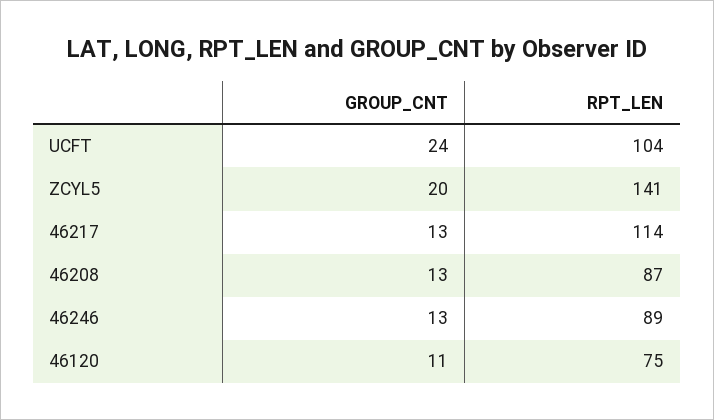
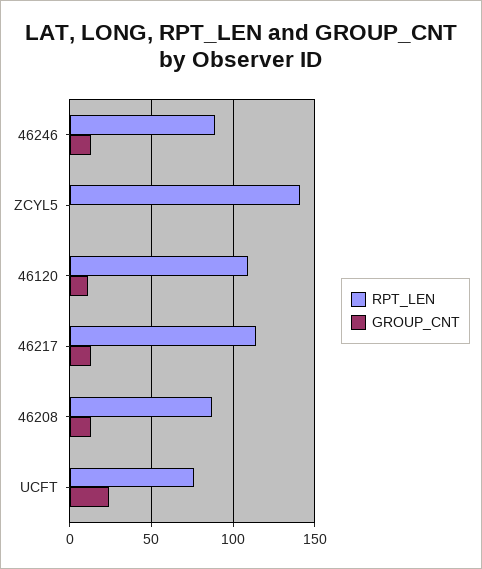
  {
    "GROUP_CNT": {
      "UCFT": 24,
-     "ZCYL5": 20,
+     "ZCYL5": 0,
      "46217": 13,
      "46208": 13,
      "46246": 13,
      "46120": 11
    },
    "RPT_LEN": {
-     "UCFT": 104,
+     "UCFT": 75,
      "ZCYL5": 141,
      "46217": 114,
      "46208": 87,
      "46246": 89,
-     "46120": 75
+     "46120": 110
    }
  }

